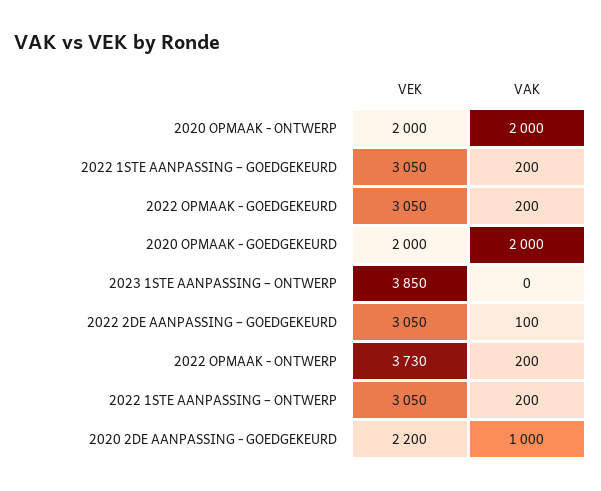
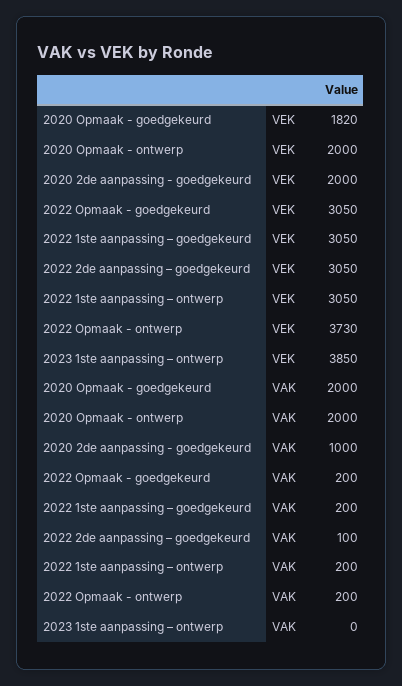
  {
    "VEK": {
      "2020 OPMAAK - ONTWERP": 2000,
      "2022 1STE AANPASSING – GOEDGEKEURD": 3050,
      "2022 OPMAAK - GOEDGEKEURD": 3050,
-     "2020 OPMAAK - GOEDGEKEURD": 2000,
+     "2020 OPMAAK - GOEDGEKEURD": 1820,
      "2023 1STE AANPASSING – ONTWERP": 3850,
      "2022 2DE AANPASSING – GOEDGEKEURD": 3050,
      "2022 OPMAAK - ONTWERP": 3730,
      "2022 1STE AANPASSING – ONTWERP": 3050,
-     "2020 2DE AANPASSING - GOEDGEKEURD": 2200
+     "2020 2DE AANPASSING - GOEDGEKEURD": 2000
    },
    "VAK": {
      "2020 OPMAAK - ONTWERP": 2000,
      "2022 1STE AANPASSING – GOEDGEKEURD": 200,
      "2022 OPMAAK - GOEDGEKEURD": 200,
      "2020 OPMAAK - GOEDGEKEURD": 2000,
      "2023 1STE AANPASSING – ONTWERP": 0,
      "2022 2DE AANPASSING – GOEDGEKEURD": 100,
      "2022 OPMAAK - ONTWERP": 200,
      "2022 1STE AANPASSING – ONTWERP": 200,
      "2020 2DE AANPASSING - GOEDGEKEURD": 1000
    }
  }

